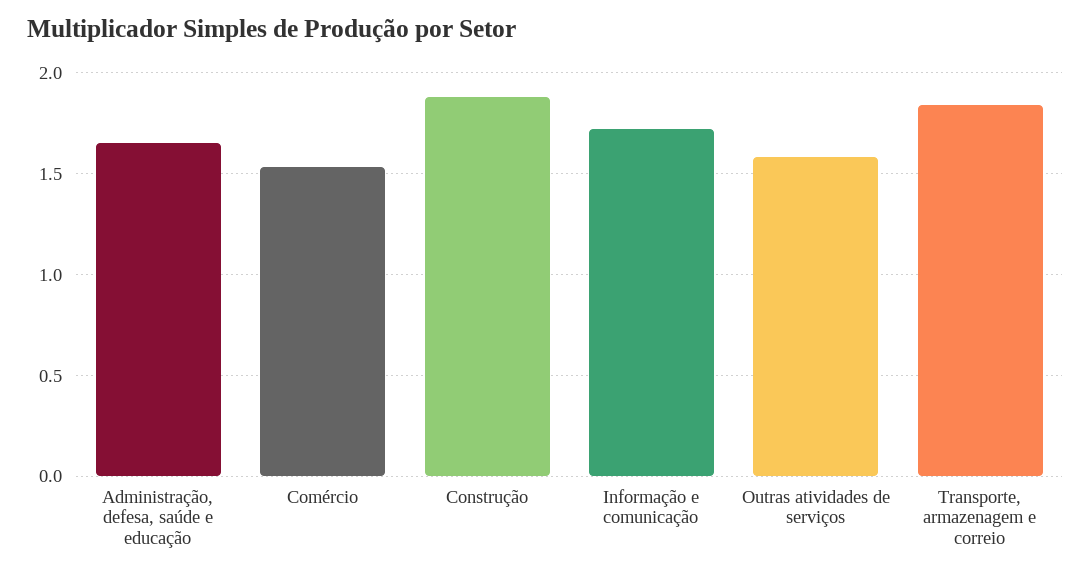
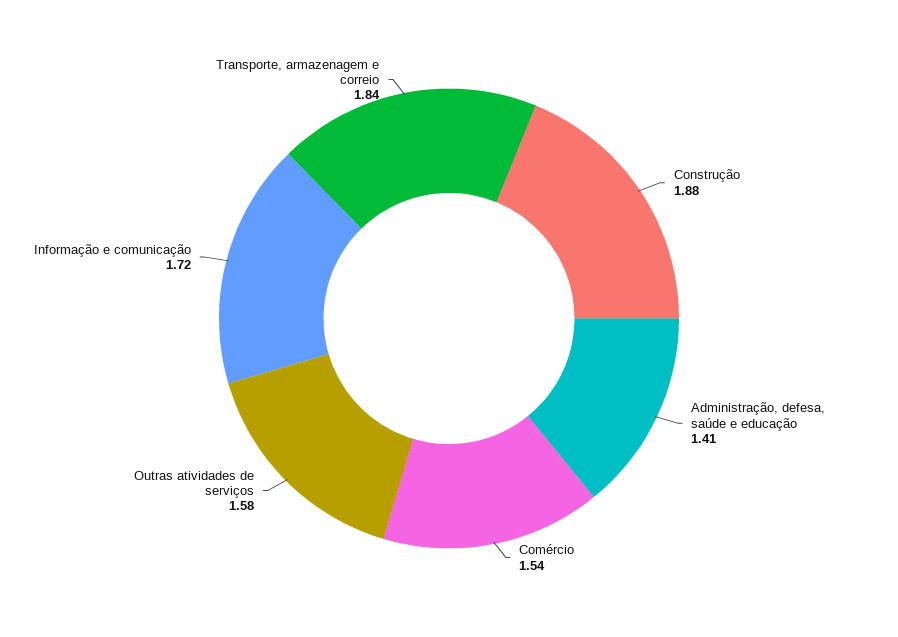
  {
-   "Administração, defesa, saúde e educação": 1.65,
+   "Administração, defesa, saúde e educação": 1.41,
    "Comércio": 1.54,
    "Construção": 1.88,
    "Informação e comunicação": 1.72,
    "Outras atividades de serviços": 1.58,
    "Transporte, armazenagem e correio": 1.84
  }

